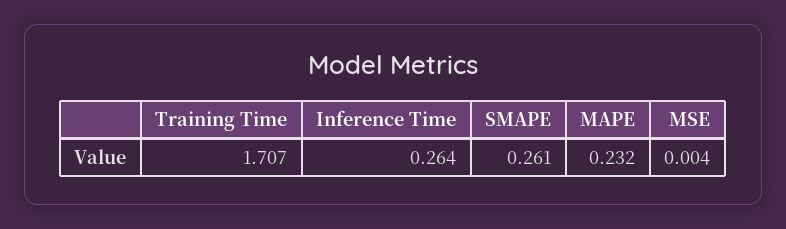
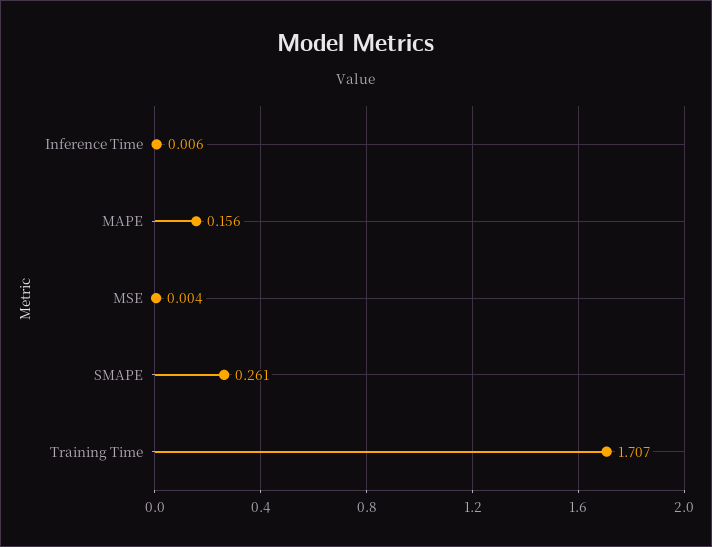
  {
    "Training Time": 1.707,
-   "Inference Time": 0.264,
+   "Inference Time": 0.006,
    "SMAPE": 0.261,
-   "MAPE": 0.232,
+   "MAPE": 0.156,
    "MSE": 0.004
  }

